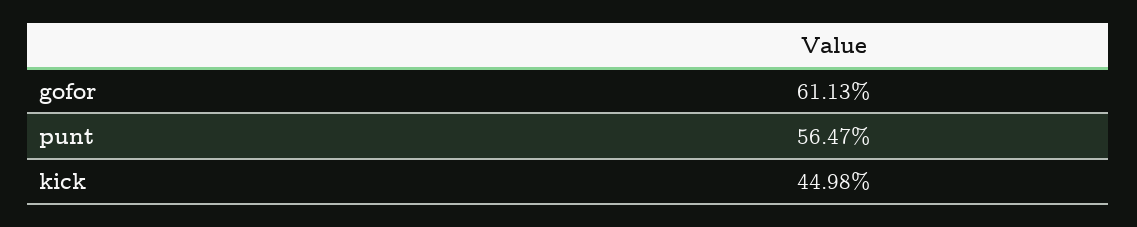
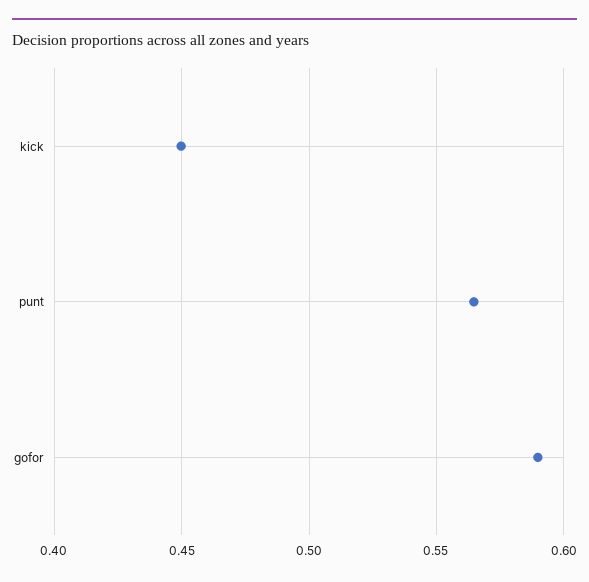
  {
-   "gofor": 0.6113,
+   "gofor": 0.59,
    "punt": 0.5647,
    "kick": 0.4498
  }

